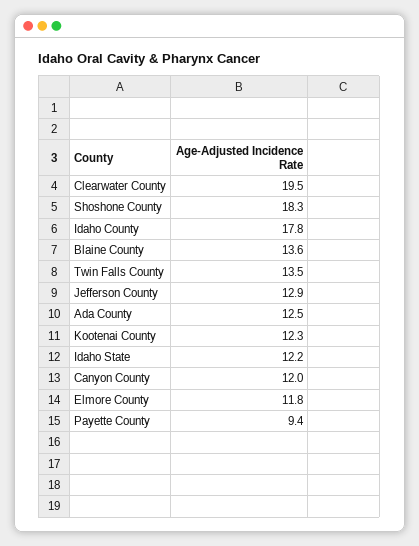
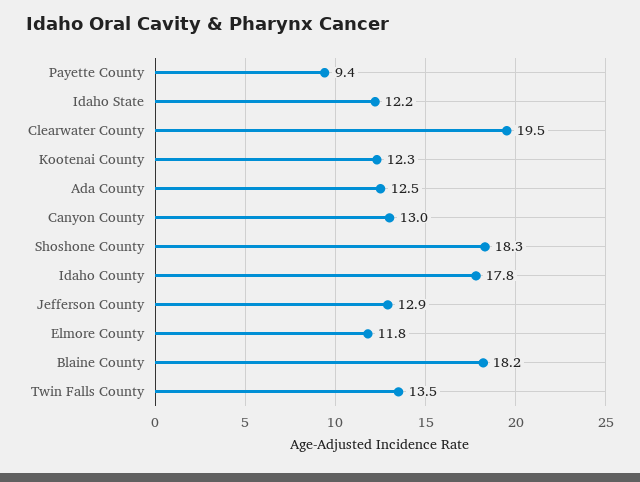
  {
    "Clearwater County": 19.5,
    "Shoshone County": 18.3,
    "Idaho County": 17.8,
-   "Blaine County": 13.6,
+   "Blaine County": 18.2,
    "Twin Falls County": 13.5,
    "Jefferson County": 12.9,
    "Ada County": 12.5,
    "Kootenai County": 12.3,
    "Idaho State": 12.2,
-   "Canyon County": 12,
+   "Canyon County": 13,
    "Elmore County": 11.8,
    "Payette County": 9.4
  }

